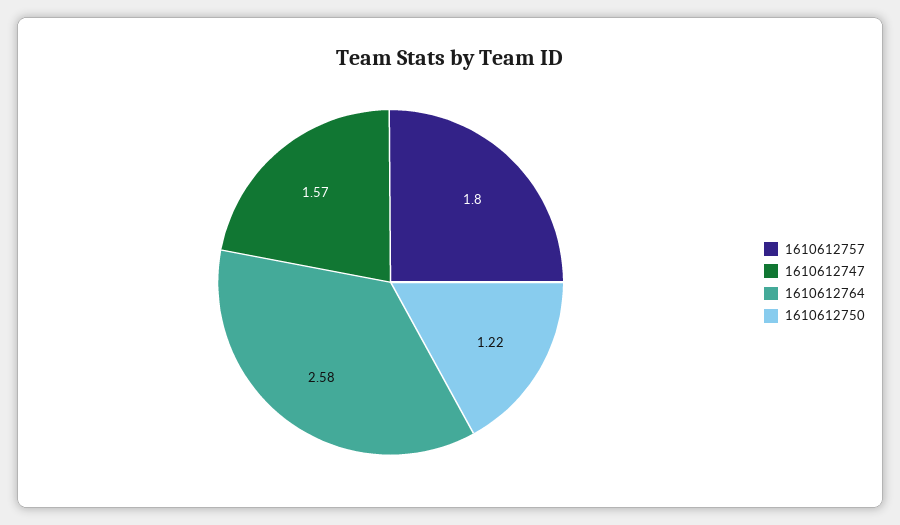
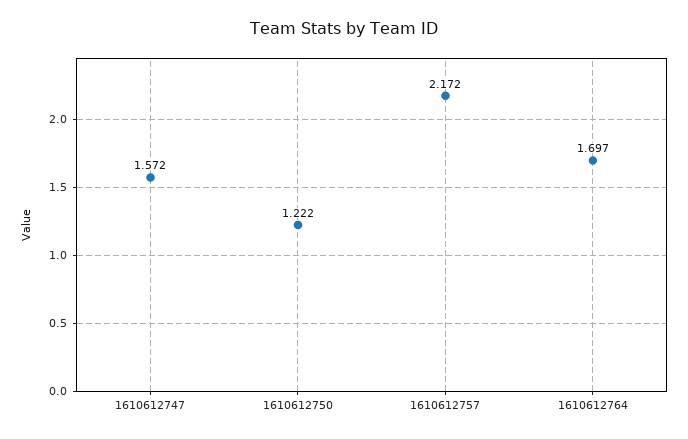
  {
-   "1610612757": 1.8,
+   "1610612757": 2.172,
    "1610612747": 1.572,
-   "1610612764": 2.58,
+   "1610612764": 1.697,
    "1610612750": 1.222
  }

